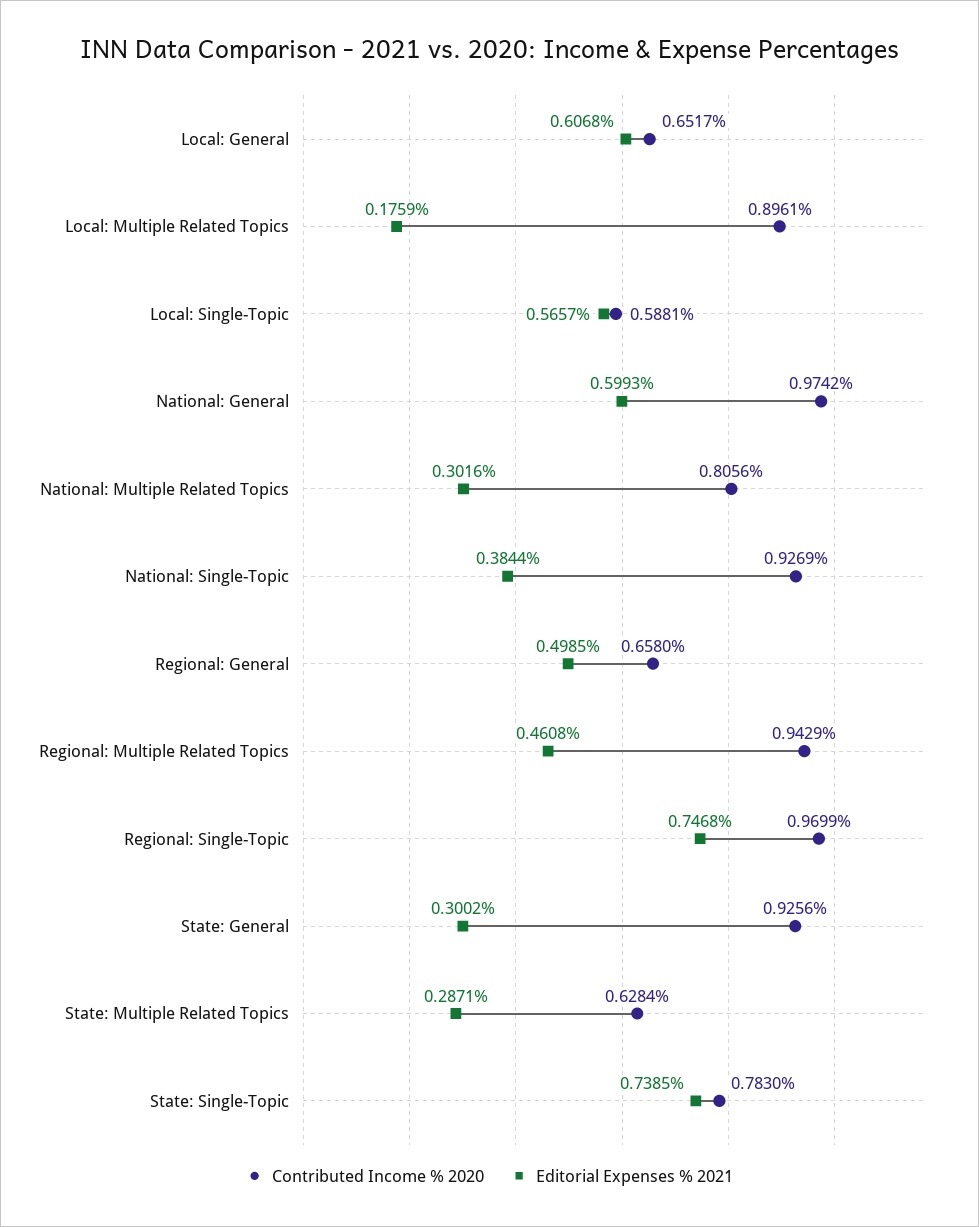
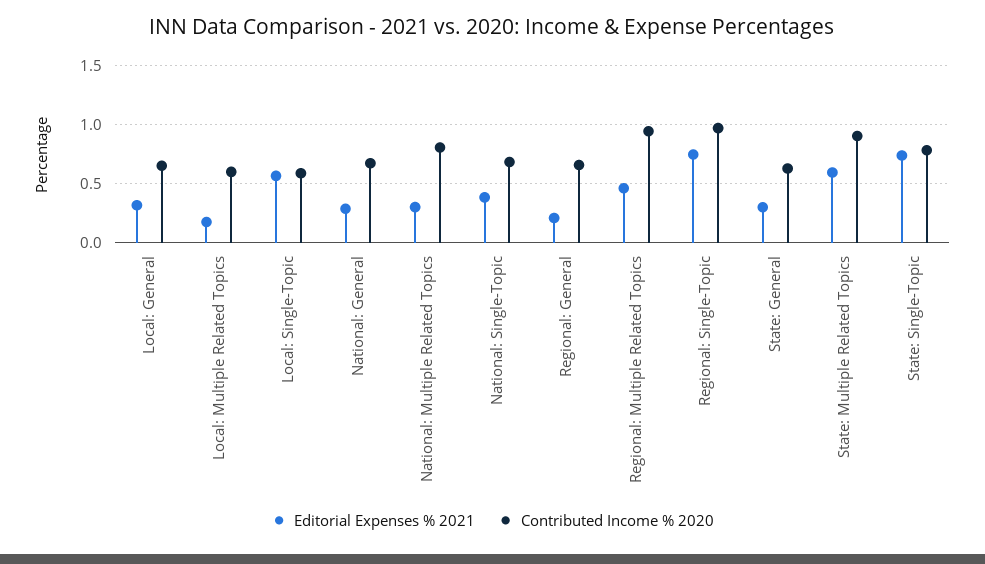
  {
    "Contributed Income % 2020": {
      "Local: General": 0.6517,
-     "Local: Multiple Related Topics": 0.8961,
+     "Local: Multiple Related Topics": 0.6,
      "Local: Single-Topic": 0.5881,
-     "National: General": 0.9742,
+     "National: General": 0.7,
      "National: Multiple Related Topics": 0.8056,
-     "National: Single-Topic": 0.9269,
+     "National: Single-Topic": 0.7,
      "Regional: General": 0.658,
      "Regional: Multiple Related Topics": 0.9429,
      "Regional: Single-Topic": 0.9699,
-     "State: General": 0.9256,
+     "State: General": 0.6,
-     "State: Multiple Related Topics": 0.6284,
+     "State: Multiple Related Topics": 0.9,
      "State: Single-Topic": 0.783
    },
    "Editorial Expenses % 2021": {
-     "Local: General": 0.6068,
+     "Local: General": 0.3,
      "Local: Multiple Related Topics": 0.1759,
      "Local: Single-Topic": 0.5657,
-     "National: General": 0.5993,
+     "National: General": 0.3,
      "National: Multiple Related Topics": 0.3016,
      "National: Single-Topic": 0.3844,
-     "Regional: General": 0.4985,
+     "Regional: General": 0.2,
      "Regional: Multiple Related Topics": 0.4608,
      "Regional: Single-Topic": 0.7468,
      "State: General": 0.3002,
-     "State: Multiple Related Topics": 0.2871,
+     "State: Multiple Related Topics": 0.6,
      "State: Single-Topic": 0.7385
    }
  }

